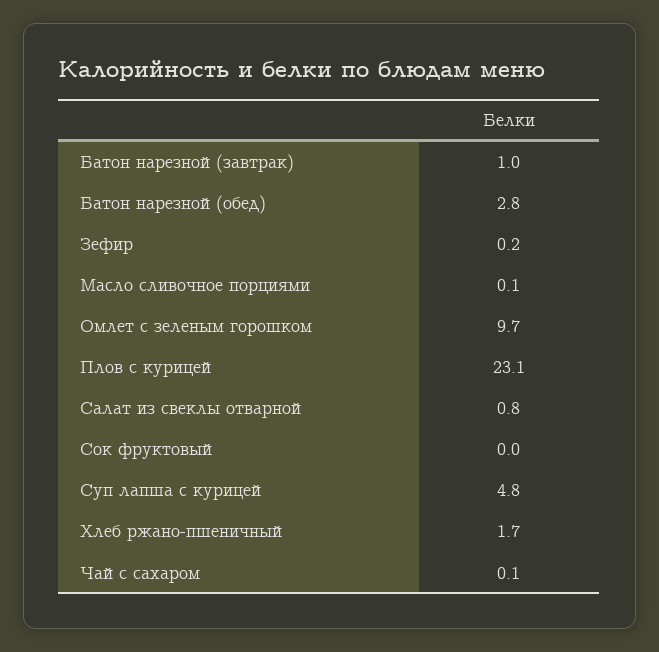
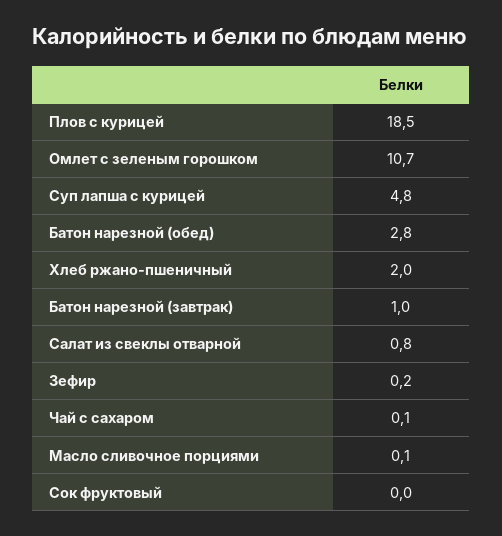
  {
    "Батон нарезной (завтрак)": 1,
    "Батон нарезной (обед)": 2.8,
    "Зефир": 0.2,
    "Масло сливочное порциями": 0.1,
-   "Омлет с зеленым горошком": 9.7,
+   "Омлет с зеленым горошком": 10.7,
-   "Плов с курицей": 23.1,
+   "Плов с курицей": 18.5,
    "Салат из свеклы отварной": 0.8,
    "Сок фруктовый": 0,
    "Суп лапша с курицей": 4.8,
-   "Хлеб ржано-пшеничный": 1.7,
+   "Хлеб ржано-пшеничный": 2,
    "Чай с сахаром": 0.1
  }

